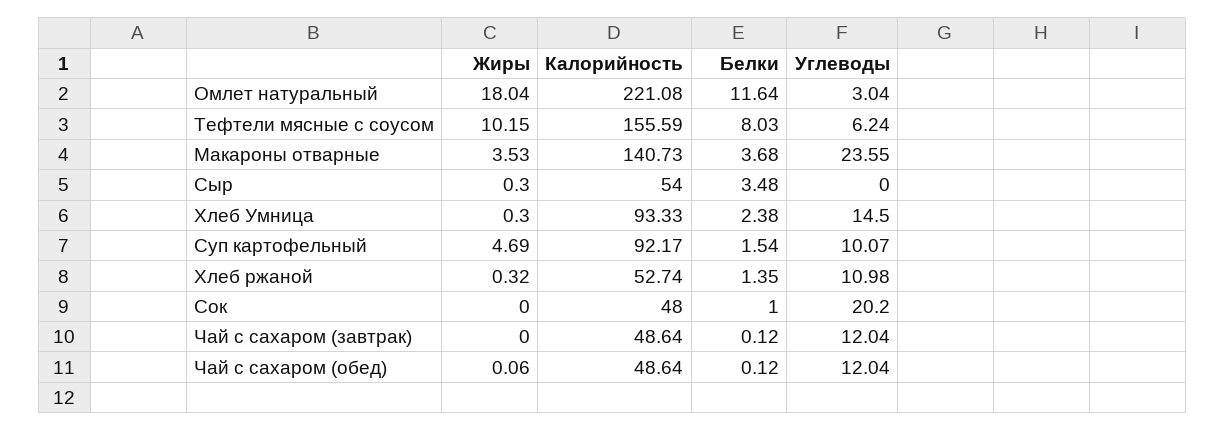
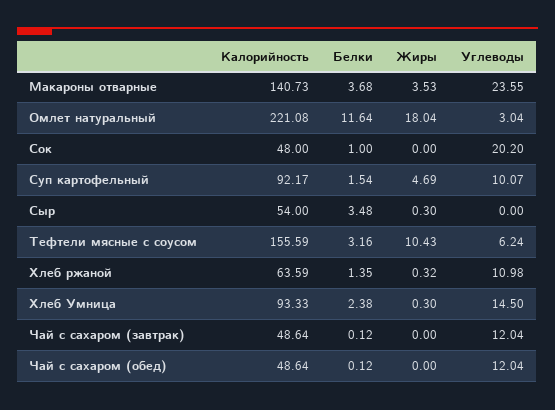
  {
    "Жиры": {
      "Омлет натуральный": 18.04,
-     "Тефтели мясные с соусом": 10.15,
+     "Тефтели мясные с соусом": 10.43,
      "Макароны отварные": 3.53,
      "Сыр": 0.3,
      "Хлеб Умница": 0.3,
      "Суп картофельный": 4.69,
      "Хлеб ржаной": 0.32,
      "Сок": 0,
      "Чай с сахаром (завтрак)": 0,
-     "Чай с сахаром (обед)": 0.06
+     "Чай с сахаром (обед)": 0
    },
    "Калорийность": {
      "Омлет натуральный": 221.08,
      "Тефтели мясные с соусом": 155.59,
      "Макароны отварные": 140.73,
      "Сыр": 54,
      "Хлеб Умница": 93.33,
      "Суп картофельный": 92.17,
-     "Хлеб ржаной": 52.74,
+     "Хлеб ржаной": 63.59,
      "Сок": 48,
      "Чай с сахаром (завтрак)": 48.64,
      "Чай с сахаром (обед)": 48.64
    },
    "Белки": {
      "Омлет натуральный": 11.64,
-     "Тефтели мясные с соусом": 8.03,
+     "Тефтели мясные с соусом": 3.16,
      "Макароны отварные": 3.68,
      "Сыр": 3.48,
      "Хлеб Умница": 2.38,
      "Суп картофельный": 1.54,
      "Хлеб ржаной": 1.35,
      "Сок": 1,
      "Чай с сахаром (завтрак)": 0.12,
      "Чай с сахаром (обед)": 0.12
    },
    "Углеводы": {
      "Омлет натуральный": 3.04,
      "Тефтели мясные с соусом": 6.24,
      "Макароны отварные": 23.55,
      "Сыр": 0,
      "Хлеб Умница": 14.5,
      "Суп картофельный": 10.07,
      "Хлеб ржаной": 10.98,
      "Сок": 20.2,
      "Чай с сахаром (завтрак)": 12.04,
      "Чай с сахаром (обед)": 12.04
    }
  }

